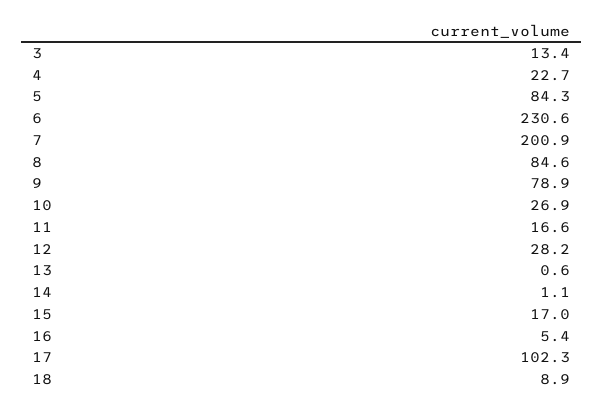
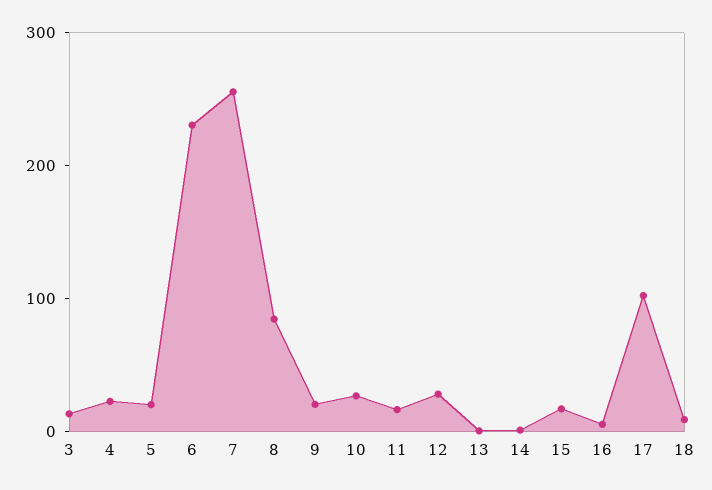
  {
    "3": 13.4,
    "4": 22.7,
-   "5": 84.3,
+   "5": 20,
    "6": 230.6,
-   "7": 200.9,
+   "7": 260,
    "8": 84.6,
-   "9": 78.9,
+   "9": 20,
    "10": 26.9,
    "11": 16.6,
    "12": 28.2,
    "13": 0.6,
    "14": 1.1,
    "15": 17,
    "16": 5.4,
    "17": 102.3,
    "18": 8.9
  }

